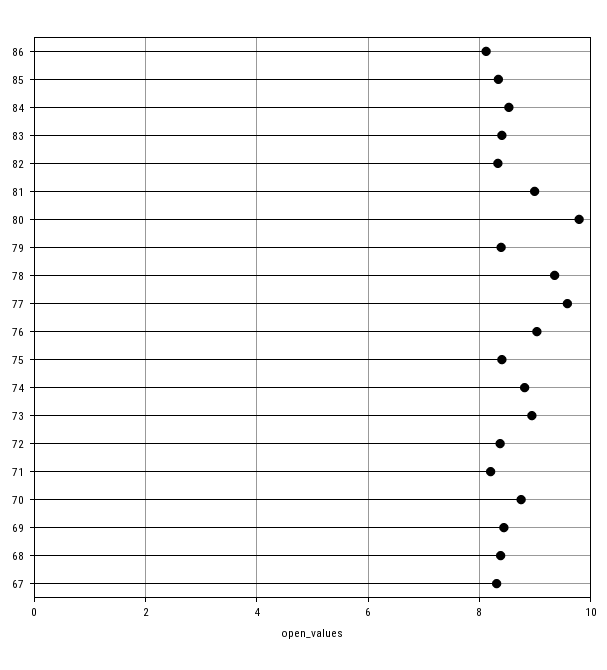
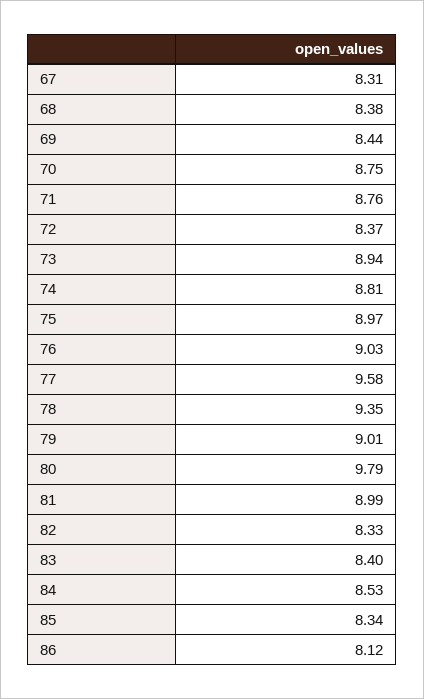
  {
    "86": 8.12,
    "85": 8.34,
    "84": 8.53,
    "83": 8.4,
    "82": 8.33,
    "81": 8.99,
    "80": 9.79,
-   "79": 8.4,
+   "79": 9.01,
    "78": 9.35,
    "77": 9.58,
    "76": 9.03,
-   "75": 8.4,
+   "75": 8.97,
    "74": 8.81,
    "73": 8.94,
    "72": 8.37,
-   "71": 8.2,
+   "71": 8.76,
    "70": 8.75,
    "69": 8.44,
    "68": 8.38,
    "67": 8.31
  }

